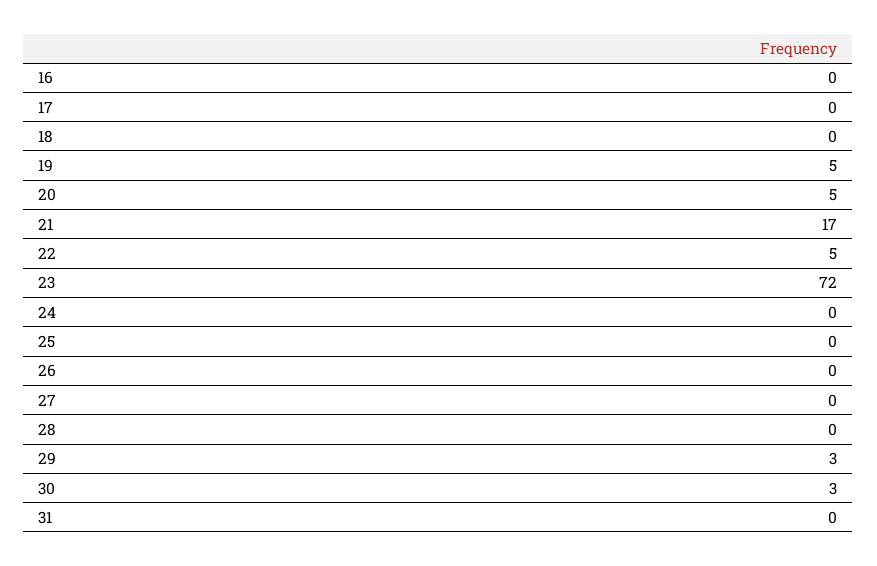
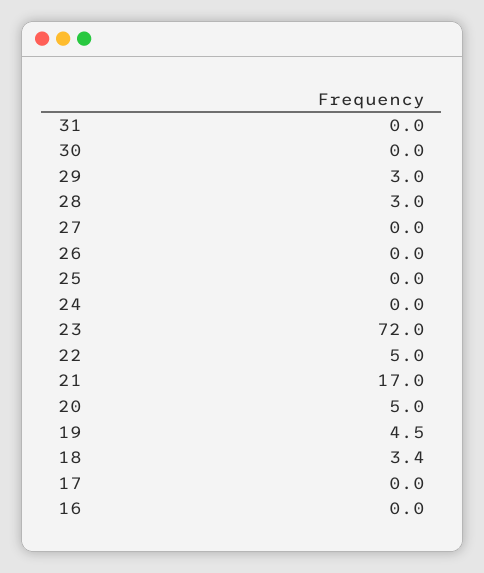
  {
    "16": 0,
    "17": 0,
-   "18": 0,
+   "18": 3.4,
    "19": 4.5,
    "20": 5,
    "21": 17,
    "22": 5,
    "23": 72,
    "24": 0,
    "25": 0,
    "26": 0,
    "27": 0,
-   "28": 0,
+   "28": 3,
    "29": 3,
-   "30": 3,
+   "30": 0,
    "31": 0
  }

